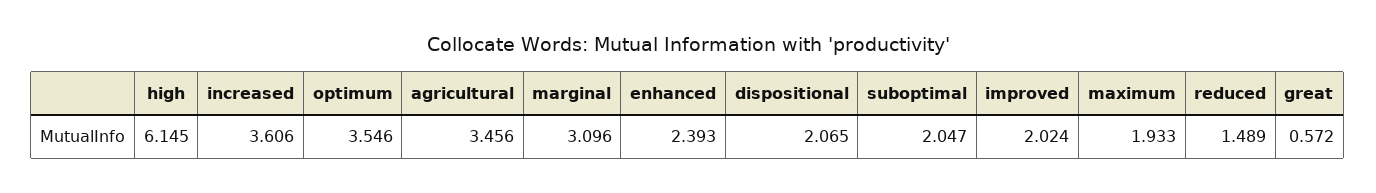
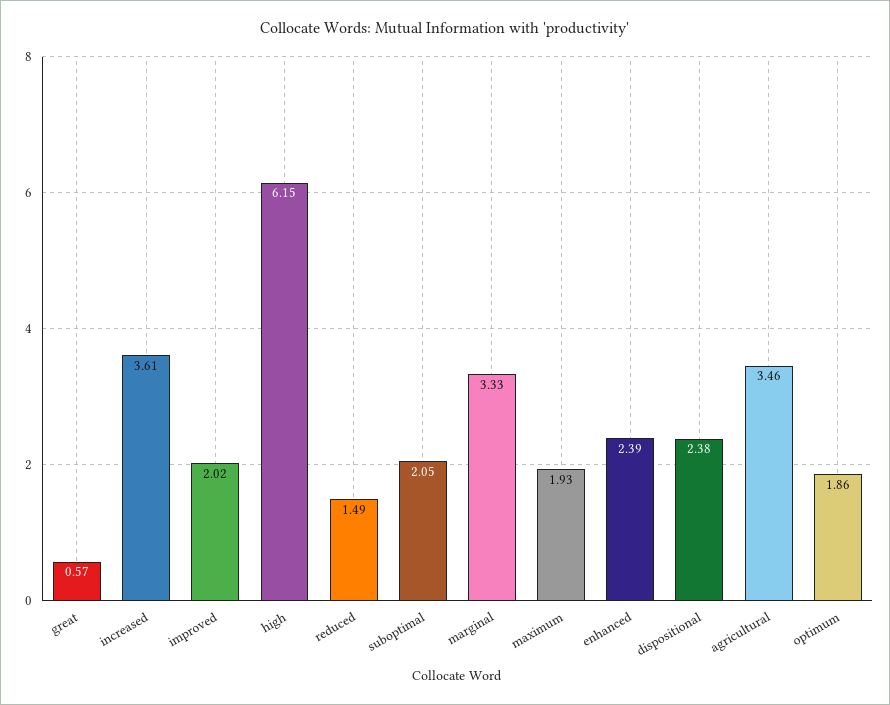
  {
    "high": 6.145,
    "increased": 3.606,
-   "optimum": 3.546,
+   "optimum": 1.86,
    "agricultural": 3.456,
-   "marginal": 3.096,
+   "marginal": 3.33,
    "enhanced": 2.393,
-   "dispositional": 2.065,
+   "dispositional": 2.38,
    "suboptimal": 2.047,
    "improved": 2.024,
    "maximum": 1.933,
    "reduced": 1.489,
    "great": 0.572
  }

